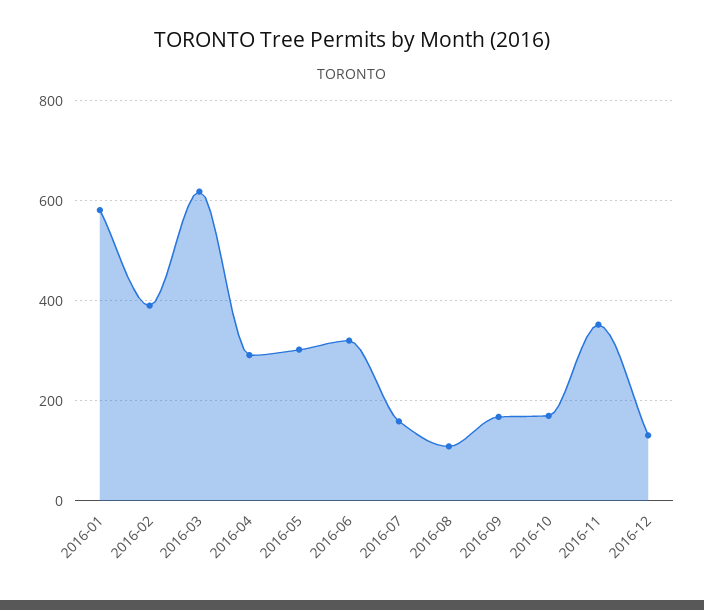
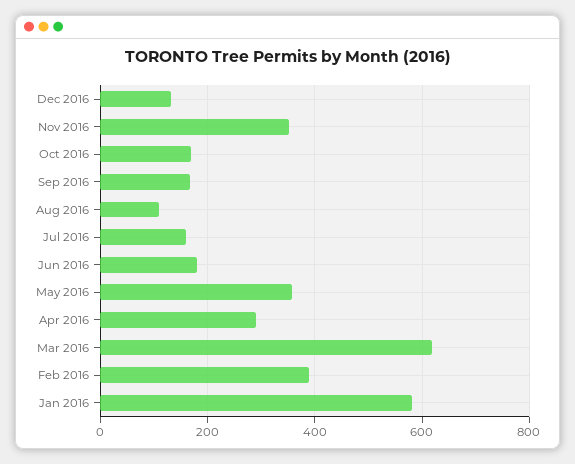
  {
    "2016-01": 580,
    "2016-02": 400,
    "2016-03": 620,
    "2016-04": 300,
-   "2016-05": 300,
+   "2016-05": 360,
-   "2016-06": 320,
+   "2016-06": 180,
    "2016-07": 160,
    "2016-08": 100,
    "2016-09": 160,
    "2016-10": 180,
    "2016-11": 360,
    "2016-12": 140
  }

